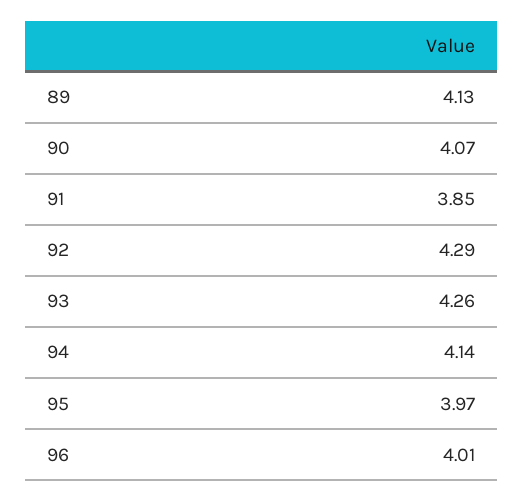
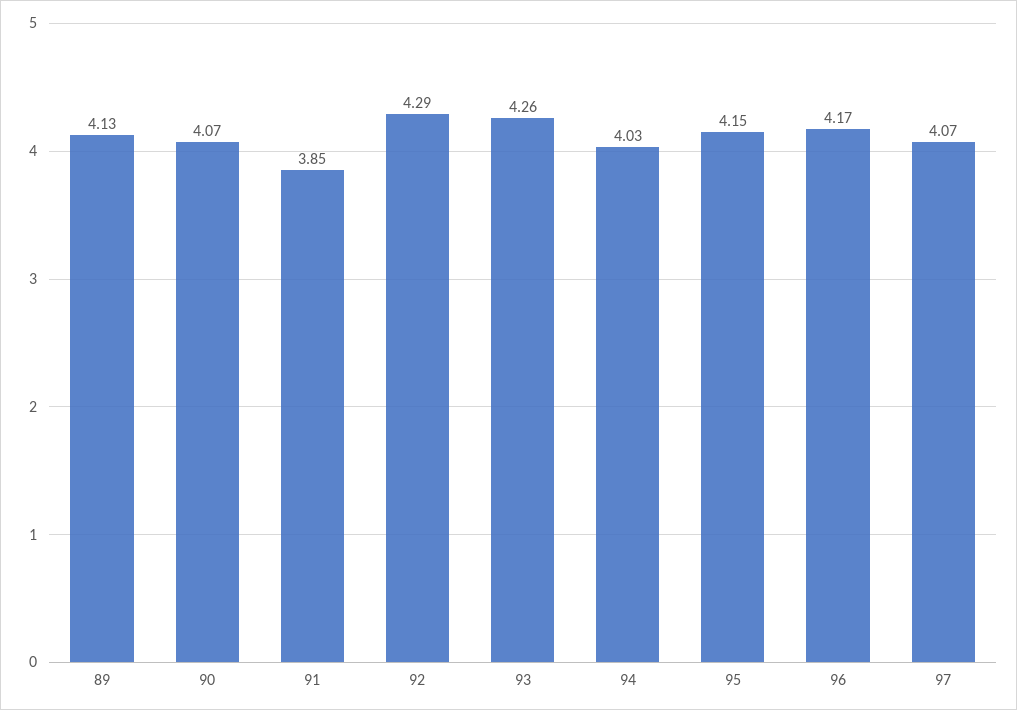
  {
    "89": 4.13,
    "90": 4.07,
    "91": 3.85,
    "92": 4.29,
    "93": 4.26,
-   "94": 4.14,
+   "94": 4.03,
-   "95": 3.97,
+   "95": 4.15,
-   "96": 4.01
+   "96": 4.17,
+   "97": 4.07
  }

